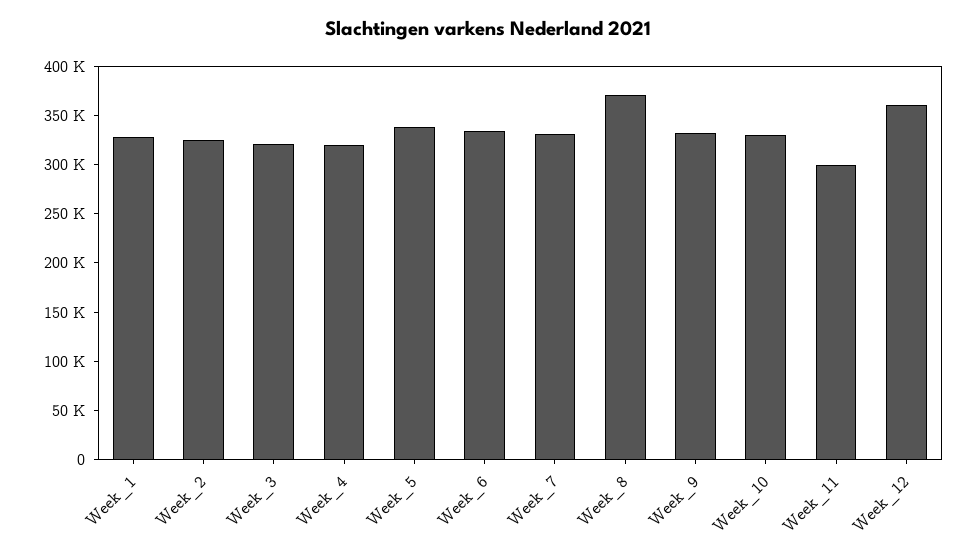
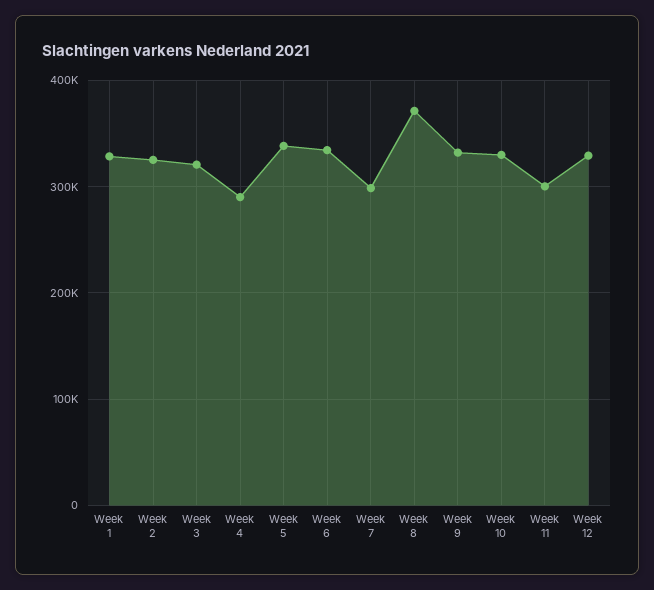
  {
    "Week_1": 330000,
    "Week_2": 330000,
    "Week_3": 320000,
-   "Week_4": 320000,
+   "Week_4": 290000,
    "Week_5": 340000,
    "Week_6": 330000,
-   "Week_7": 330000,
+   "Week_7": 300000,
    "Week_8": 370000,
    "Week_9": 330000,
    "Week_10": 330000,
    "Week_11": 300000,
-   "Week_12": 360000
+   "Week_12": 330000
  }

